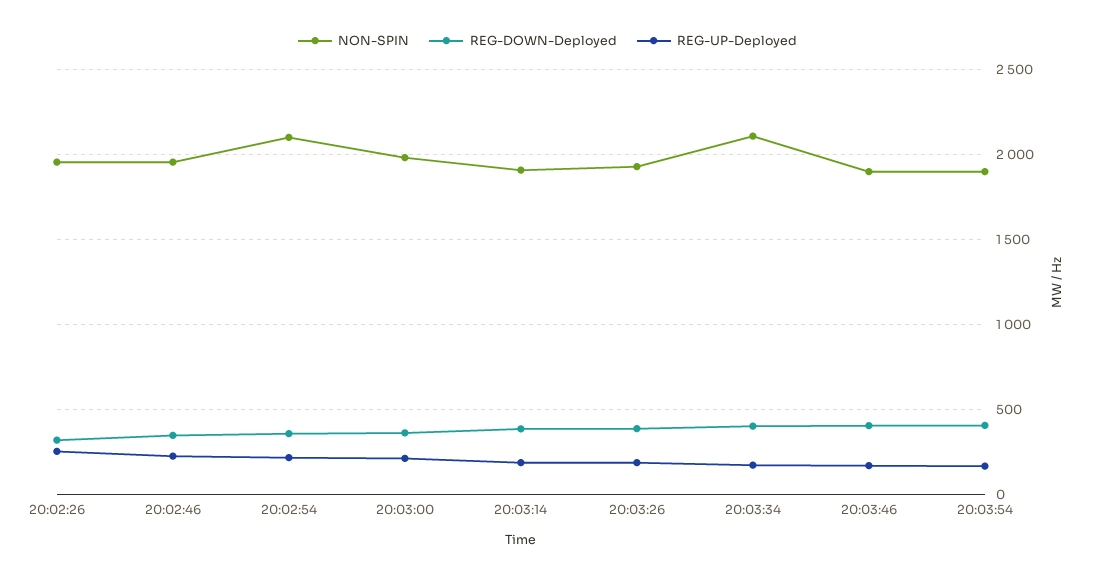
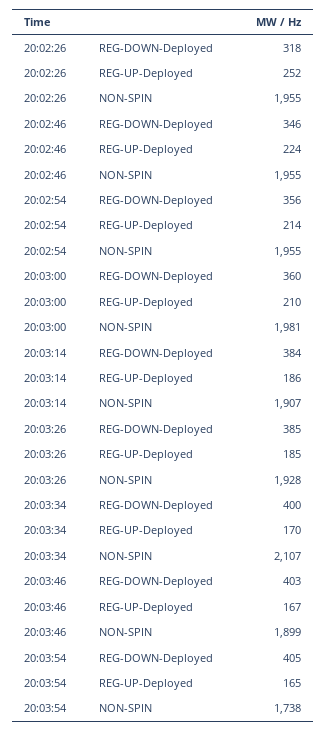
  {
    "NON-SPIN": {
      "20:02:26": 1955,
      "20:02:46": 1955,
-     "20:02:54": 2100,
+     "20:02:54": 1955,
      "20:03:00": 1981,
      "20:03:14": 1907,
      "20:03:26": 1928,
      "20:03:34": 2107,
      "20:03:46": 1899,
-     "20:03:54": 1900
+     "20:03:54": 1738
    },
    "REG-DOWN-Deployed": {
      "20:02:26": 318,
      "20:02:46": 346,
      "20:02:54": 356,
      "20:03:00": 360,
      "20:03:14": 384,
      "20:03:26": 385,
      "20:03:34": 400,
      "20:03:46": 403,
      "20:03:54": 405
    },
    "REG-UP-Deployed": {
      "20:02:26": 252,
      "20:02:46": 224,
      "20:02:54": 214,
      "20:03:00": 210,
      "20:03:14": 186,
      "20:03:26": 185,
      "20:03:34": 170,
      "20:03:46": 167,
      "20:03:54": 165
    }
  }

